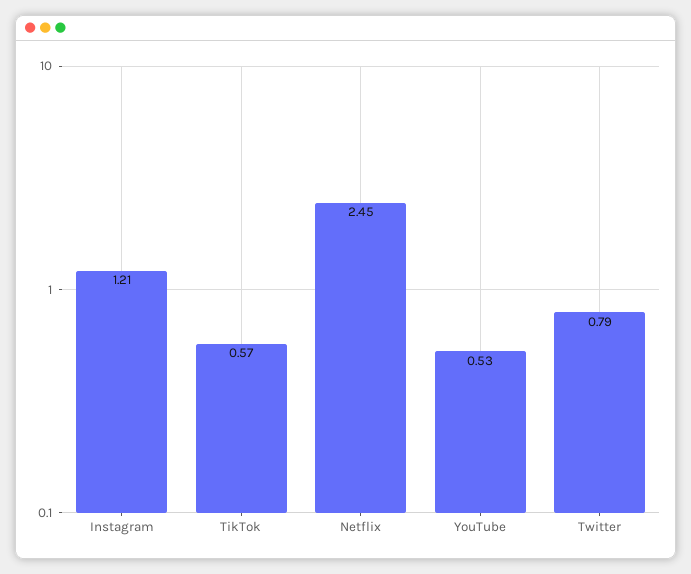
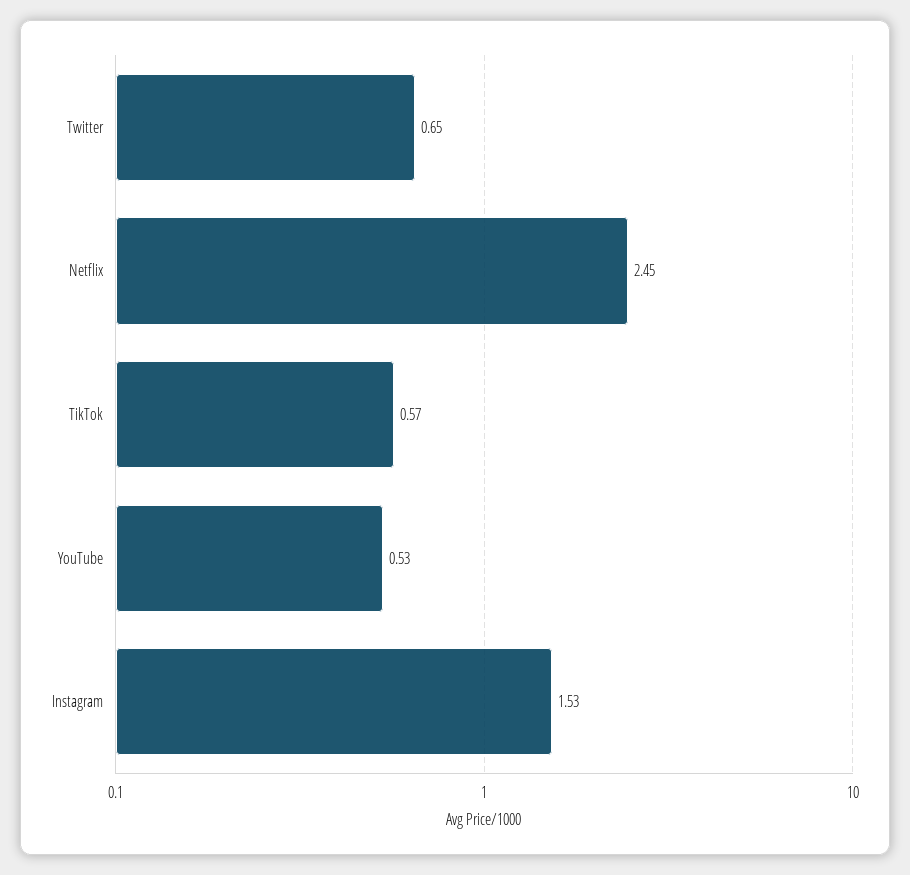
  {
-   "Instagram": 1.21,
+   "Instagram": 1.53,
    "TikTok": 0.57,
    "Netflix": 2.45,
    "YouTube": 0.53,
-   "Twitter": 0.79
+   "Twitter": 0.65
  }

